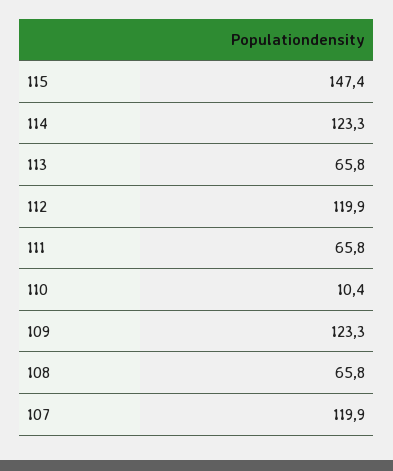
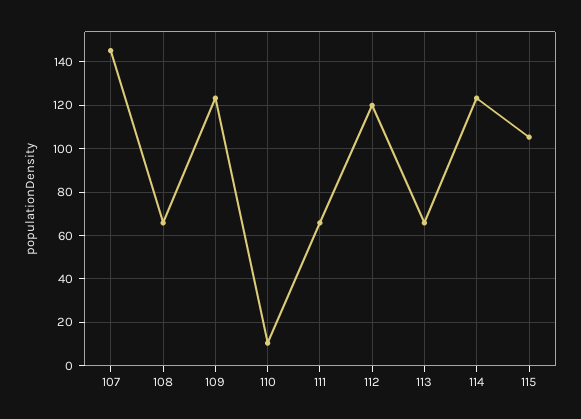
  {
-   "115": 147.4,
+   "115": 105,
    "114": 123.3,
    "113": 65.8,
    "112": 119.9,
    "111": 65.8,
    "110": 10.4,
    "109": 123.3,
    "108": 65.8,
-   "107": 119.9
+   "107": 145
  }

